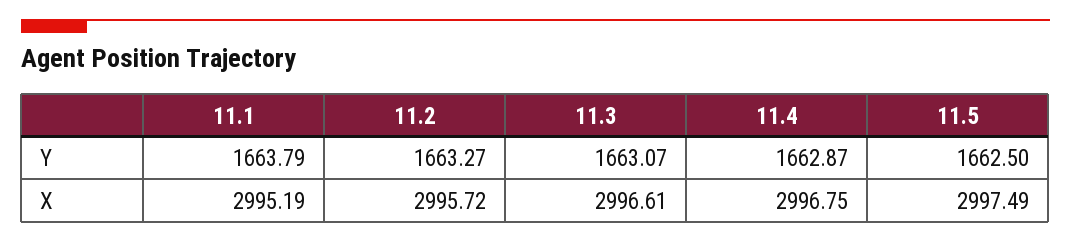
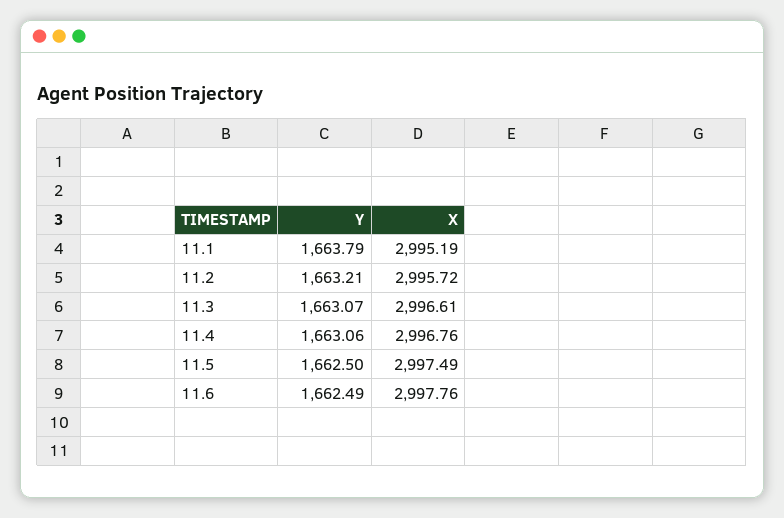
  {
    "11.1": {
      "Y": 1663.79,
      "X": 2995.19
    },
    "11.2": {
-     "Y": 1663.27,
+     "Y": 1663.21,
      "X": 2995.72
    },
    "11.3": {
      "Y": 1663.07,
      "X": 2996.61
    },
    "11.4": {
-     "Y": 1662.87,
+     "Y": 1663.06,
-     "X": 2996.75
+     "X": 2996.76
    },
    "11.5": {
      "Y": 1662.5,
      "X": 2997.49
-   }
+   },
+   "11.6": {
+     "Y": 1662.49,
+     "X": 2997.76
+   }
  }

